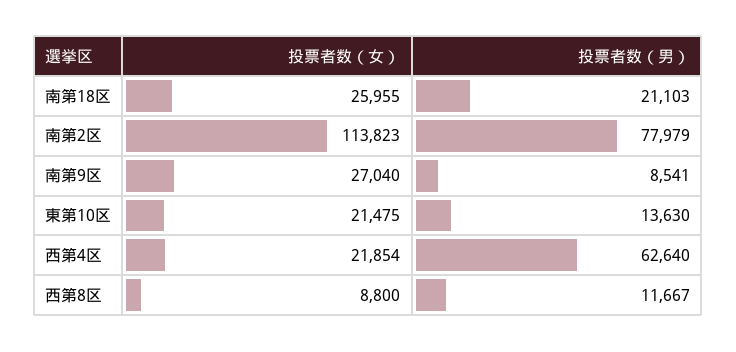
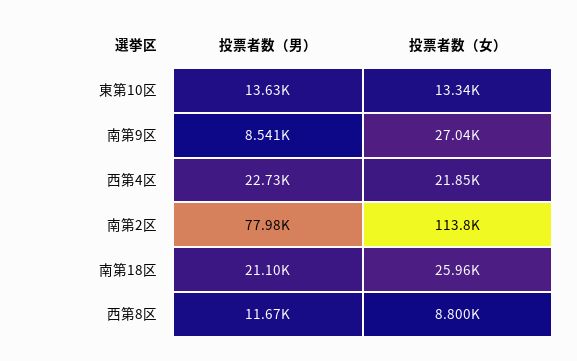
  {
    "投票者数（女）": {
      "南第18区": 25955,
      "南第2区": 113823,
      "南第9区": 27040,
-     "東第10区": 21475,
+     "東第10区": 13340,
      "西第4区": 21854,
      "西第8区": 8800
    },
    "投票者数（男）": {
      "南第18区": 21103,
      "南第2区": 77979,
      "南第9区": 8541,
      "東第10区": 13630,
-     "西第4区": 62640,
+     "西第4区": 22730,
      "西第8区": 11667
    }
  }

